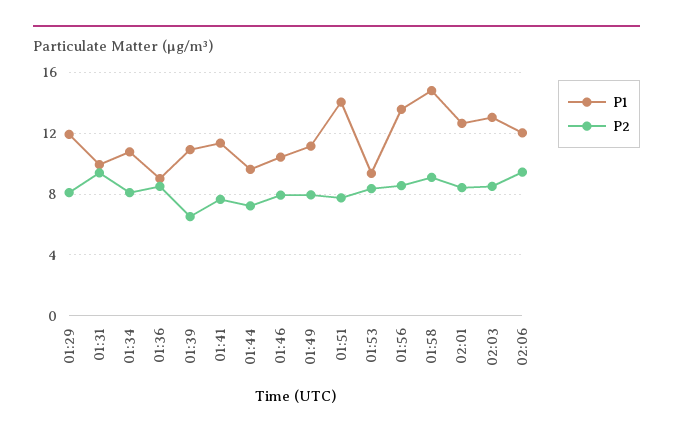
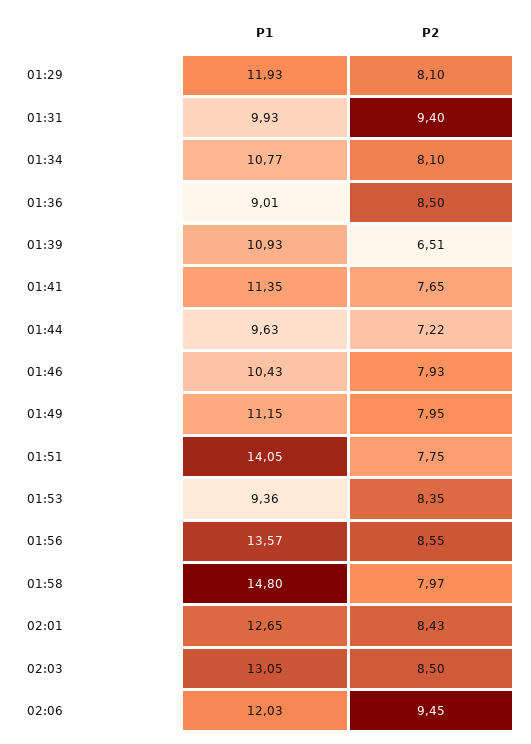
  {
    "P1": {
      "01:29": 11.93,
      "01:31": 9.93,
      "01:34": 10.77,
      "01:36": 9.01,
      "01:39": 10.93,
      "01:41": 11.35,
      "01:44": 9.63,
      "01:46": 10.43,
      "01:49": 11.15,
      "01:51": 14.05,
      "01:53": 9.36,
      "01:56": 13.57,
      "01:58": 14.8,
      "02:01": 12.65,
      "02:03": 13.05,
      "02:06": 12.03
    },
    "P2": {
      "01:29": 8.1,
      "01:31": 9.4,
      "01:34": 8.1,
      "01:36": 8.5,
      "01:39": 6.51,
      "01:41": 7.65,
      "01:44": 7.22,
      "01:46": 7.93,
      "01:49": 7.95,
      "01:51": 7.75,
      "01:53": 8.35,
      "01:56": 8.55,
-     "01:58": 9,
+     "01:58": 7.97,
      "02:01": 8.43,
      "02:03": 8.5,
      "02:06": 9.45
    }
  }

